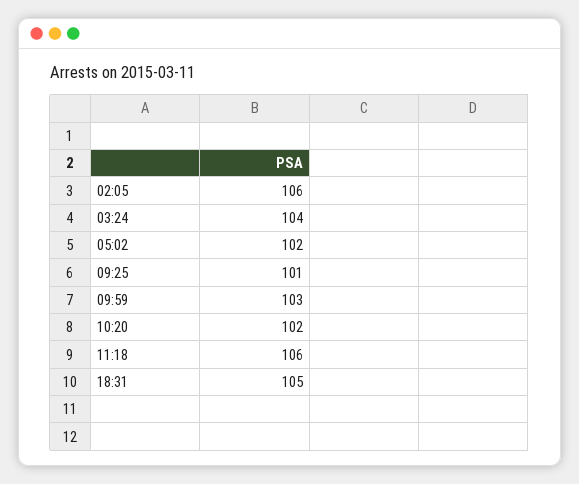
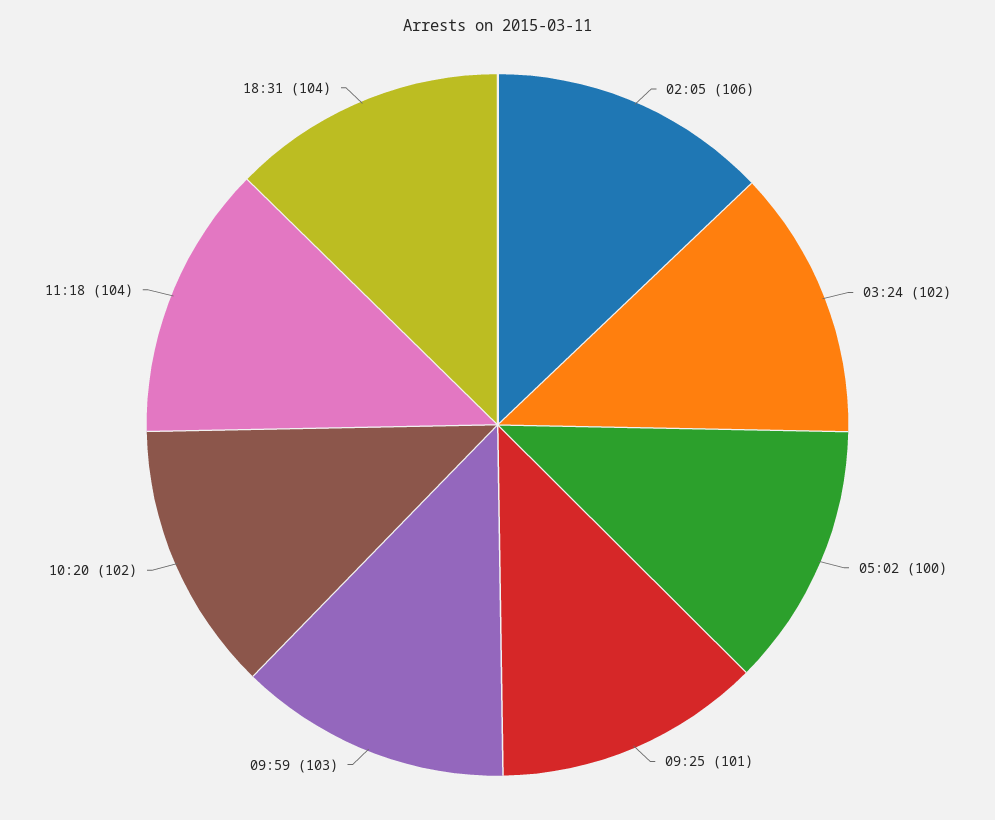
  {
    "02:05": 106,
-   "03:24": 104,
+   "03:24": 102,
-   "05:02": 102,
+   "05:02": 100,
    "09:25": 101,
    "09:59": 103,
    "10:20": 102,
-   "11:18": 106,
+   "11:18": 104,
-   "18:31": 105
+   "18:31": 104
  }

